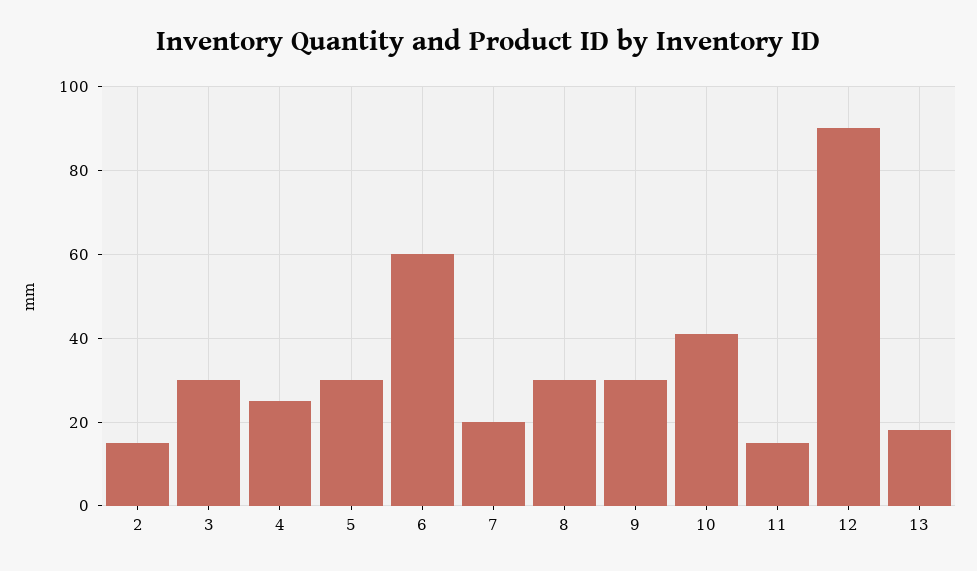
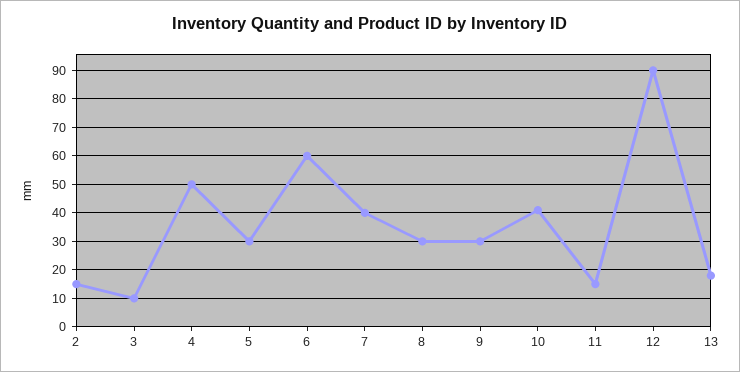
  {
    "2": 15,
-   "3": 30,
+   "3": 10,
-   "4": 25,
+   "4": 50,
    "5": 30,
    "6": 60,
-   "7": 20,
+   "7": 40,
    "8": 30,
    "9": 30,
    "10": 40,
    "11": 15,
    "12": 90,
    "13": 20
  }

